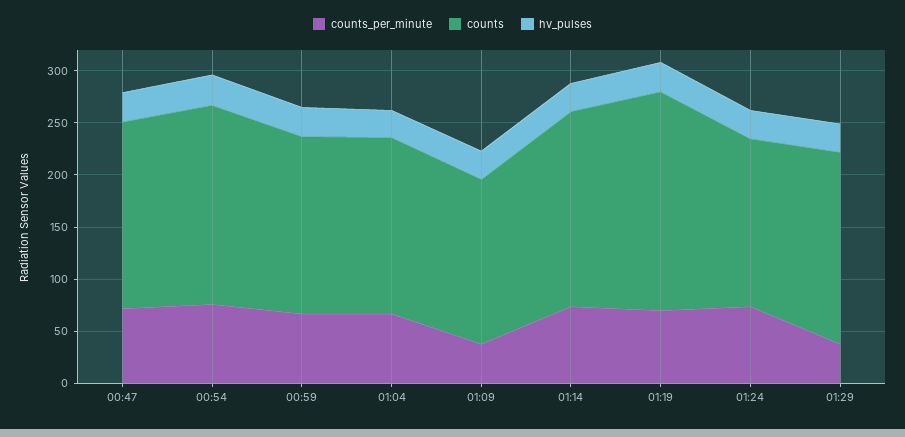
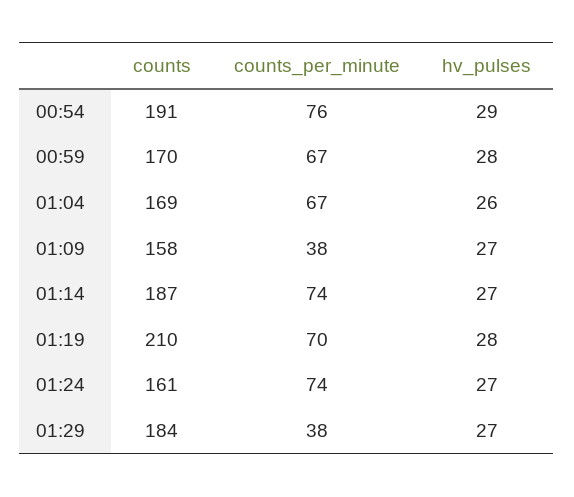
  {
    "counts_per_minute": {
-     "00:47": 70,
      "00:54": 76,
      "00:59": 67,
      "01:04": 67,
      "01:09": 38,
      "01:14": 74,
      "01:19": 70,
      "01:24": 74,
      "01:29": 38
    },
    "counts": {
-     "00:47": 180,
      "00:54": 191,
      "00:59": 170,
      "01:04": 169,
      "01:09": 158,
      "01:14": 187,
      "01:19": 210,
      "01:24": 161,
      "01:29": 184
    },
    "hv_pulses": {
-     "00:47": 30,
      "00:54": 29,
      "00:59": 28,
      "01:04": 26,
      "01:09": 27,
      "01:14": 27,
      "01:19": 28,
      "01:24": 27,
      "01:29": 27
    }
  }

